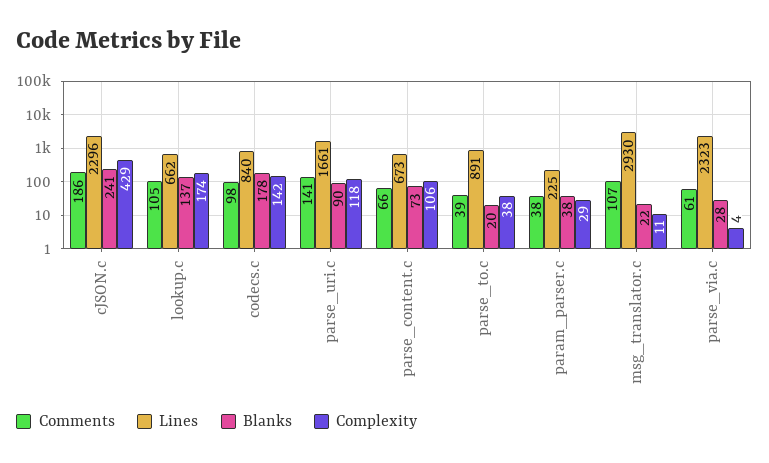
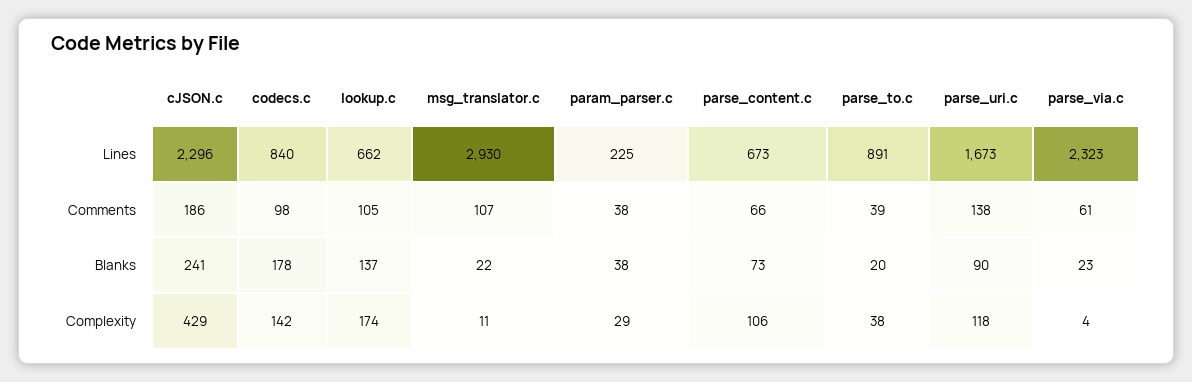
  {
    "Comments": {
      "cJSON.c": 186,
      "lookup.c": 105,
      "codecs.c": 98,
-     "parse_uri.c": 141,
+     "parse_uri.c": 138,
      "parse_content.c": 66,
      "parse_to.c": 39,
      "param_parser.c": 38,
      "msg_translator.c": 107,
      "parse_via.c": 61
    },
    "Lines": {
      "cJSON.c": 2296,
      "lookup.c": 662,
      "codecs.c": 840,
-     "parse_uri.c": 1661,
+     "parse_uri.c": 1673,
      "parse_content.c": 673,
      "parse_to.c": 891,
      "param_parser.c": 225,
      "msg_translator.c": 2930,
      "parse_via.c": 2323
    },
    "Blanks": {
      "cJSON.c": 241,
      "lookup.c": 137,
      "codecs.c": 178,
      "parse_uri.c": 90,
      "parse_content.c": 73,
      "parse_to.c": 20,
      "param_parser.c": 38,
      "msg_translator.c": 22,
-     "parse_via.c": 28
+     "parse_via.c": 23
    },
    "Complexity": {
      "cJSON.c": 429,
      "lookup.c": 174,
      "codecs.c": 142,
      "parse_uri.c": 118,
      "parse_content.c": 106,
      "parse_to.c": 38,
      "param_parser.c": 29,
      "msg_translator.c": 11,
      "parse_via.c": 4
    }
  }

